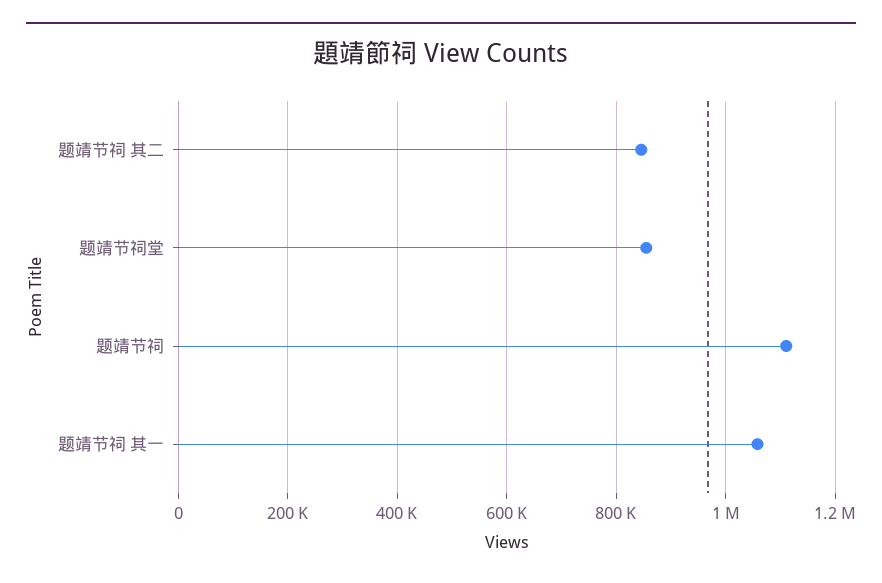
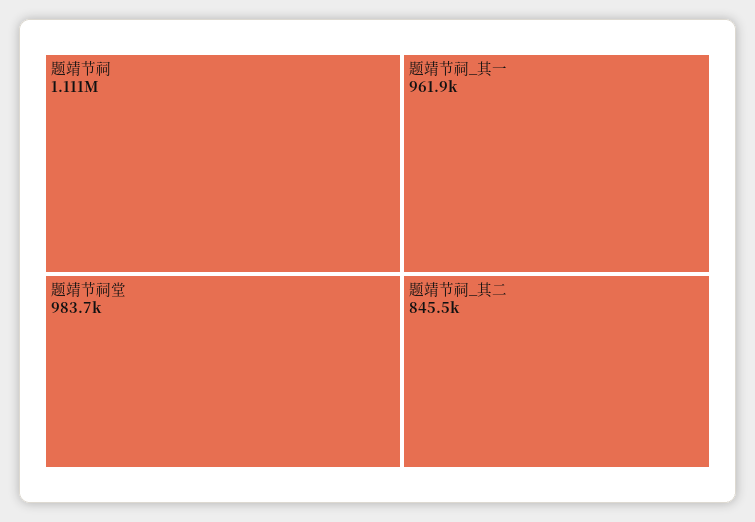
  {
    "题靖节祠 其二": 845500,
-   "题靖节祠堂": 860000,
+   "题靖节祠堂": 983700,
    "题靖节祠": 1111000,
-   "题靖节祠 其一": 1060000
+   "题靖节祠 其一": 961900
  }

